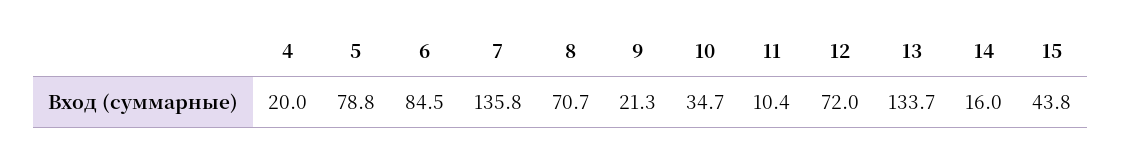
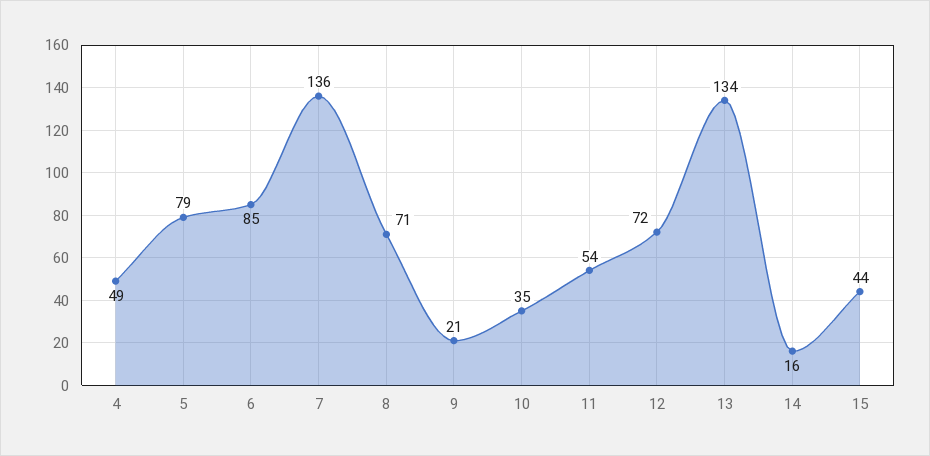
  {
-   "4": 20,
+   "4": 49,
    "5": 78.8,
    "6": 84.5,
    "7": 135.8,
    "8": 70.7,
    "9": 21.3,
    "10": 34.7,
-   "11": 10.4,
+   "11": 54,
    "12": 72,
    "13": 133.7,
    "14": 16,
    "15": 43.8
  }

